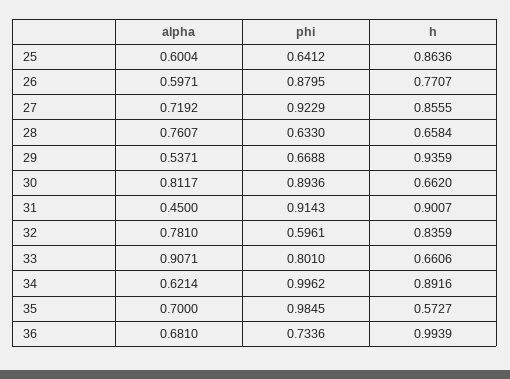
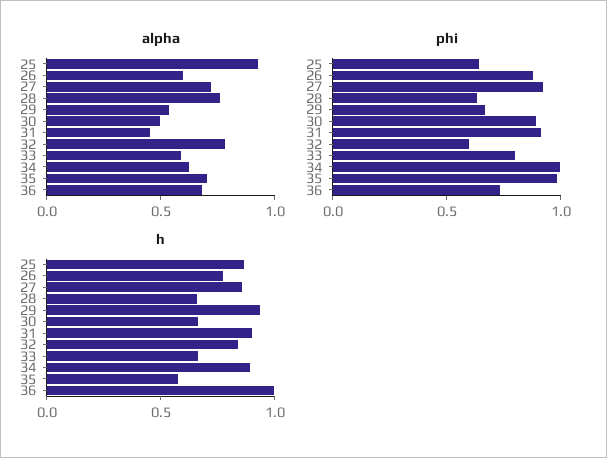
  {
    "alpha": {
-     "25": 0.6004,
+     "25": 0.9,
      "26": 0.5971,
      "27": 0.7192,
      "28": 0.7607,
      "29": 0.5371,
-     "30": 0.8117,
+     "30": 0.5,
      "31": 0.45,
      "32": 0.781,
-     "33": 0.9071,
+     "33": 0.6,
      "34": 0.6214,
      "35": 0.7,
      "36": 0.681
    },
    "phi": {
      "25": 0.6412,
      "26": 0.8795,
      "27": 0.9229,
      "28": 0.633,
      "29": 0.6688,
      "30": 0.8936,
      "31": 0.9143,
      "32": 0.5961,
      "33": 0.801,
      "34": 0.9962,
      "35": 0.9845,
      "36": 0.7336
    },
    "h": {
      "25": 0.8636,
      "26": 0.7707,
      "27": 0.8555,
      "28": 0.6584,
      "29": 0.9359,
      "30": 0.662,
      "31": 0.9007,
      "32": 0.8359,
      "33": 0.6606,
      "34": 0.8916,
      "35": 0.5727,
      "36": 0.9939
    }
  }

